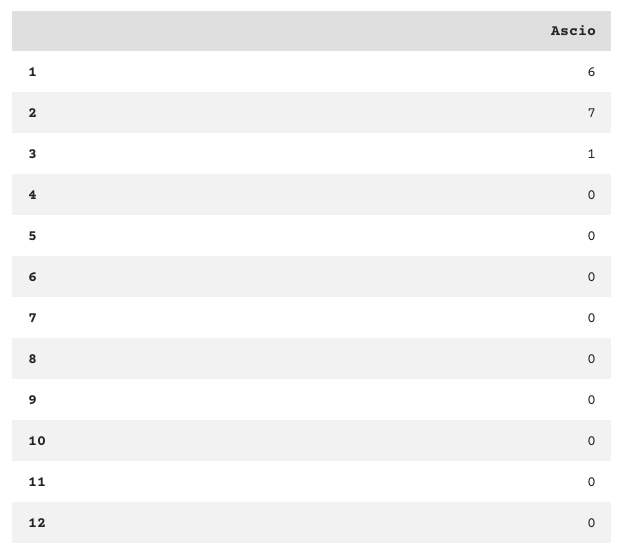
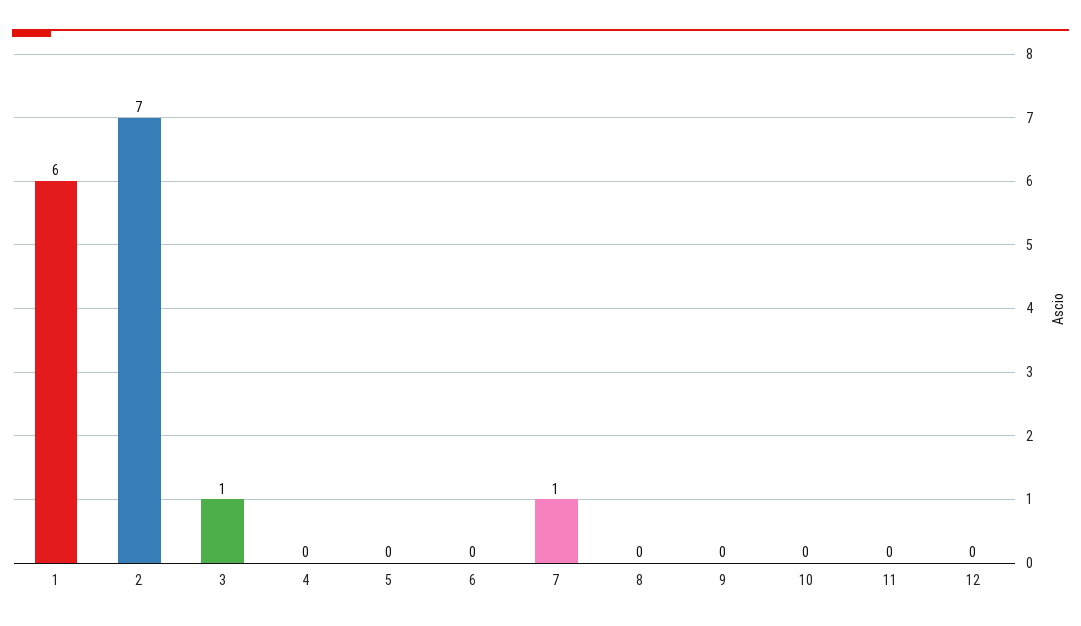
  {
    "1": 6,
    "2": 7,
    "3": 1,
    "4": 0,
    "5": 0,
    "6": 0,
-   "7": 0,
+   "7": 1,
    "8": 0,
    "9": 0,
    "10": 0,
    "11": 0,
    "12": 0
  }

